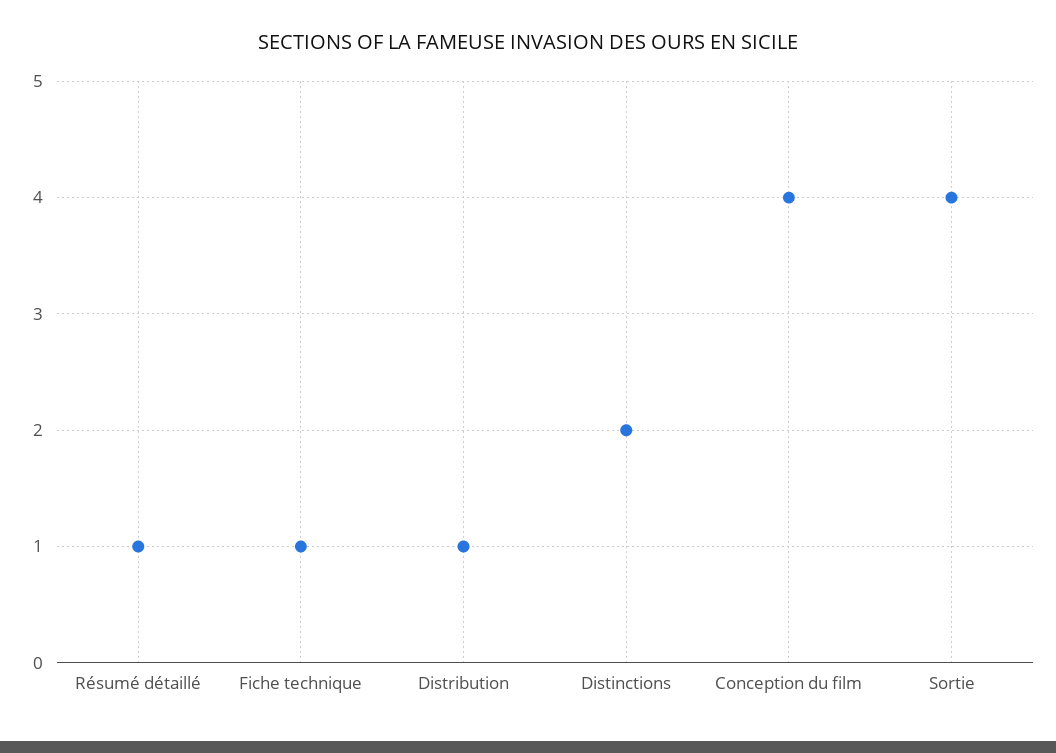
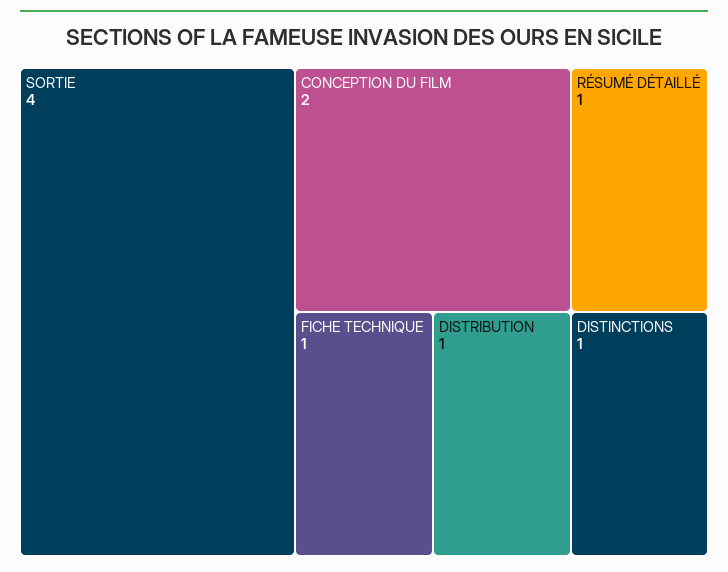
  {
    "Résumé détaillé": 1,
    "Fiche technique": 1,
    "Distribution": 1,
-   "Distinctions": 2,
+   "Distinctions": 1,
-   "Conception du film": 4,
+   "Conception du film": 2,
    "Sortie": 4
  }

